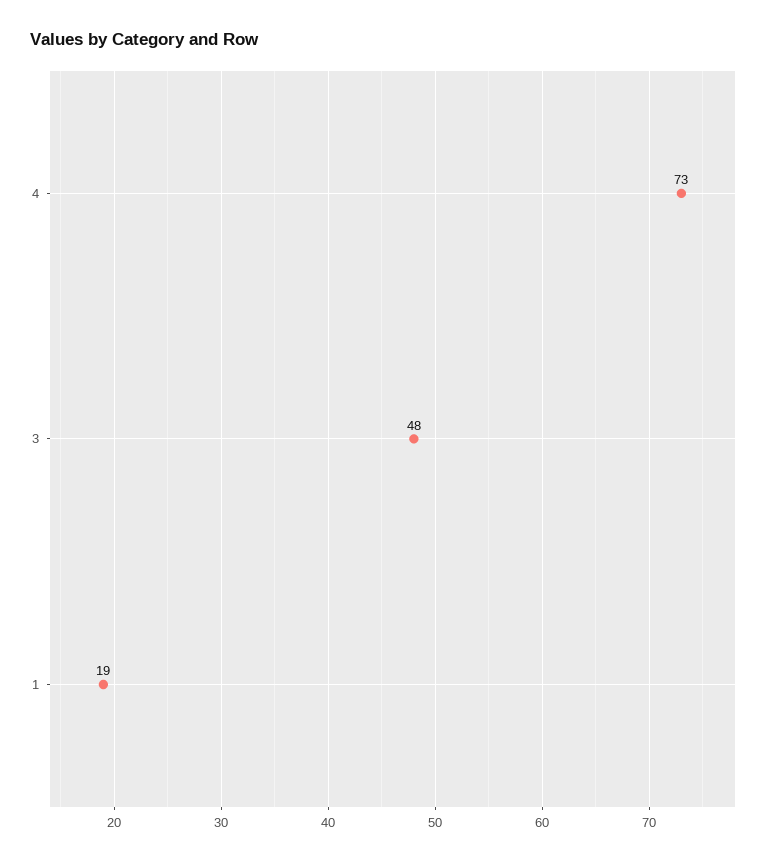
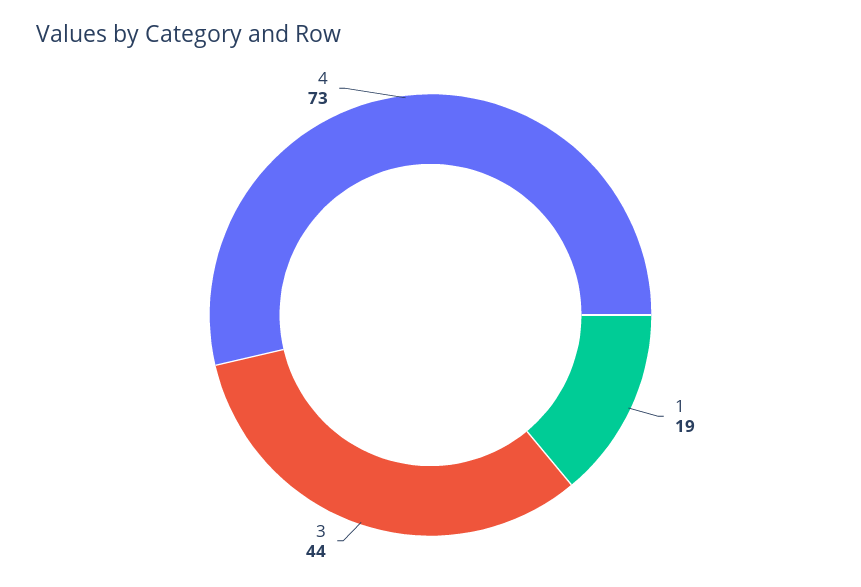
  {
    "4": 73,
-   "3": 48,
+   "3": 44,
    "1": 19
  }

